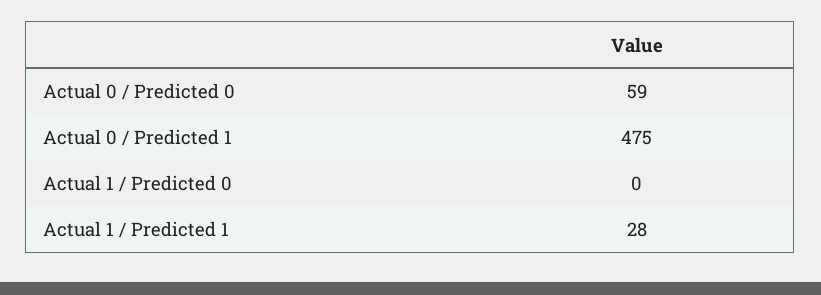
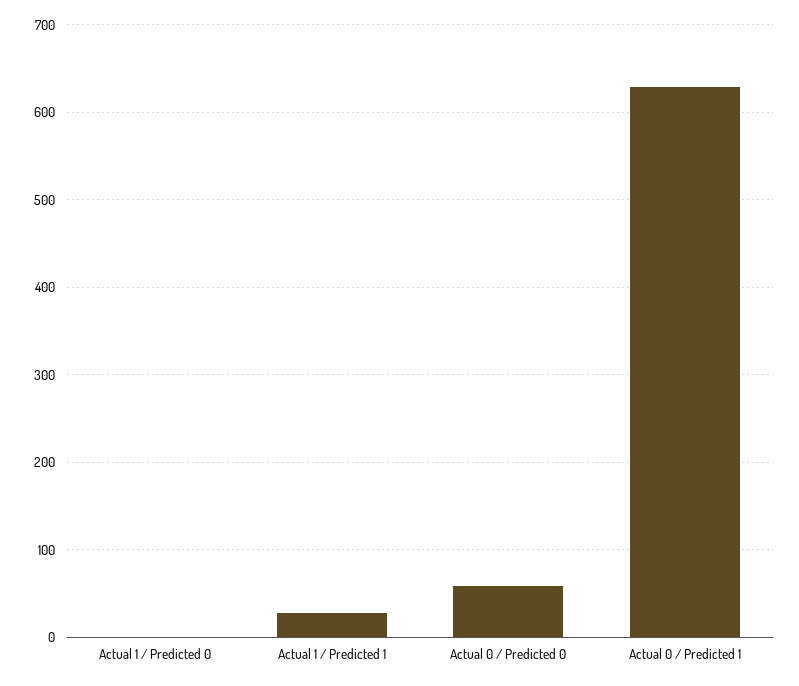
  {
    "Actual 0 / Predicted 0": 59,
-   "Actual 0 / Predicted 1": 475,
+   "Actual 0 / Predicted 1": 630,
    "Actual 1 / Predicted 0": 0,
    "Actual 1 / Predicted 1": 28
  }

